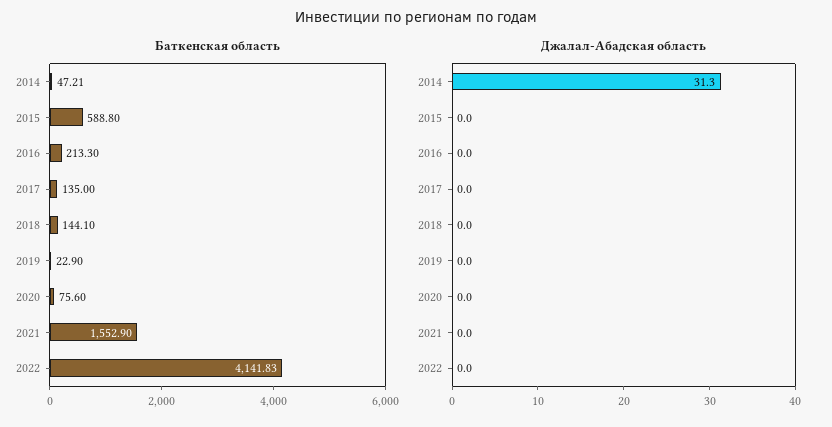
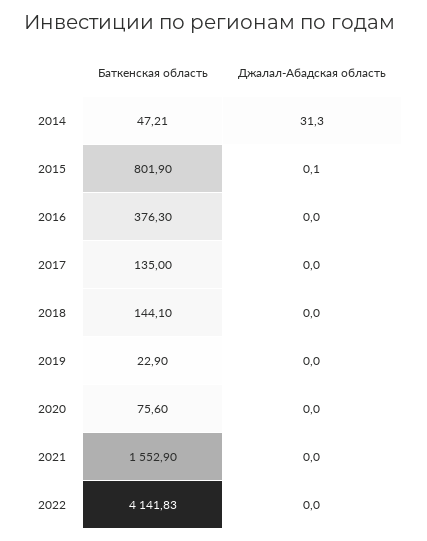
  {
    "Баткенская область": {
      "2014": 47.21,
-     "2015": 588.8,
+     "2015": 801.9,
-     "2016": 213.3,
+     "2016": 376.3,
      "2017": 135,
      "2018": 144.1,
      "2019": 22.9,
      "2020": 75.6,
      "2021": 1552.9,
      "2022": 4141.83
    },
    "Джалал-Абадская область": {
      "2014": 31.3,
-     "2015": 0,
+     "2015": 0.1,
      "2016": 0,
      "2017": 0,
      "2018": 0,
      "2019": 0,
      "2020": 0,
      "2021": 0,
      "2022": 0
    }
  }

